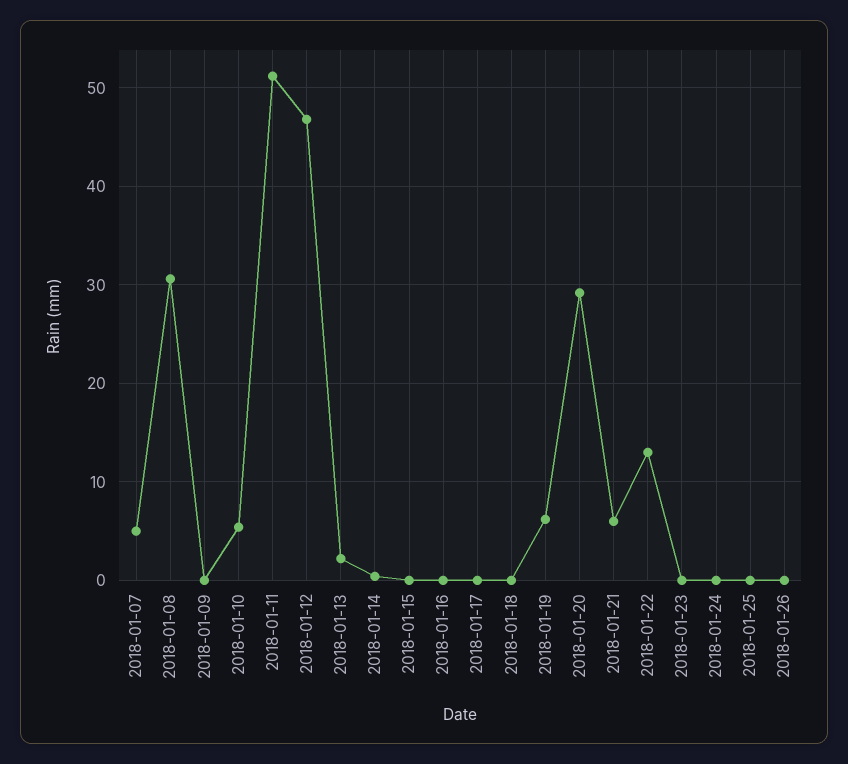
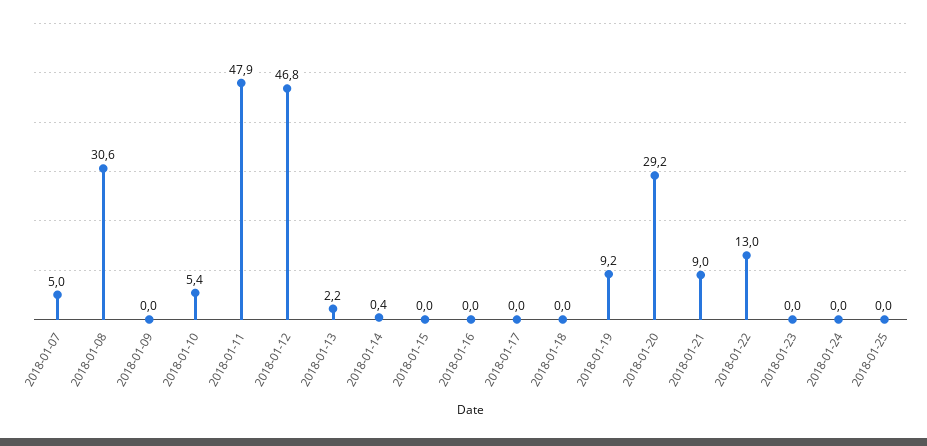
  {
    "2018-01-07": 5,
    "2018-01-08": 30.6,
    "2018-01-09": 0,
    "2018-01-10": 5.4,
-   "2018-01-11": 51,
+   "2018-01-11": 47.9,
    "2018-01-12": 46.8,
    "2018-01-13": 2.2,
    "2018-01-14": 0.4,
    "2018-01-15": 0,
    "2018-01-16": 0,
    "2018-01-17": 0,
    "2018-01-18": 0,
-   "2018-01-19": 6,
+   "2018-01-19": 9.2,
    "2018-01-20": 29.2,
-   "2018-01-21": 6,
+   "2018-01-21": 9,
    "2018-01-22": 13,
    "2018-01-23": 0,
    "2018-01-24": 0,
-   "2018-01-25": 0,
+   "2018-01-25": 0
-   "2018-01-26": 0
  }

